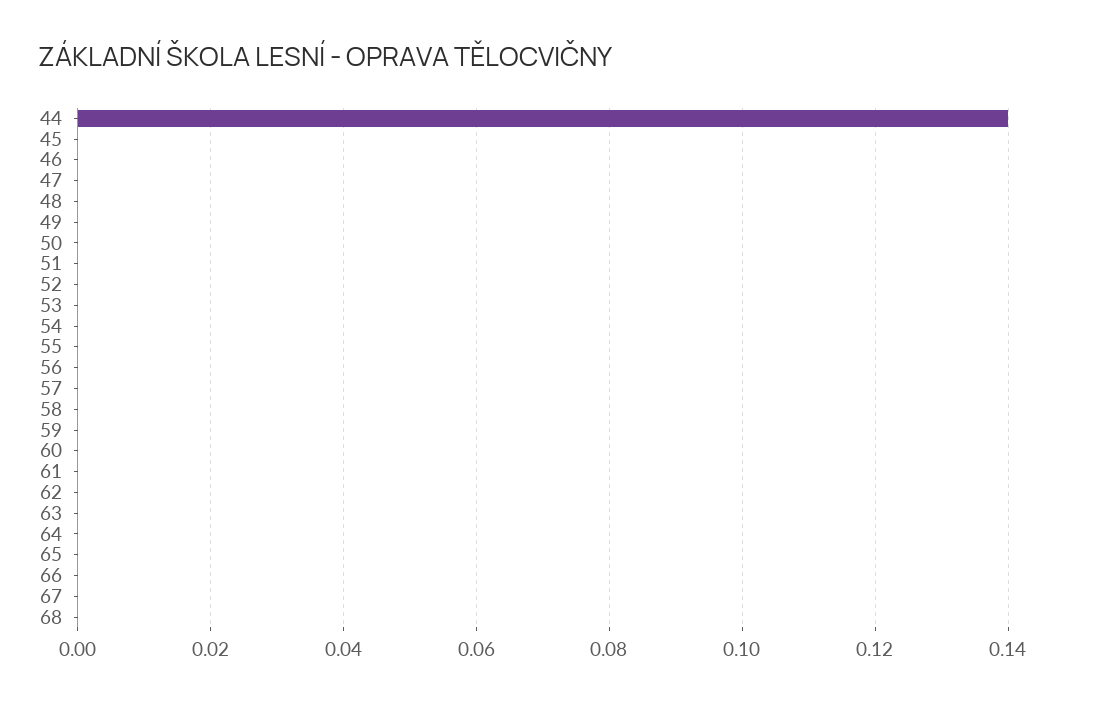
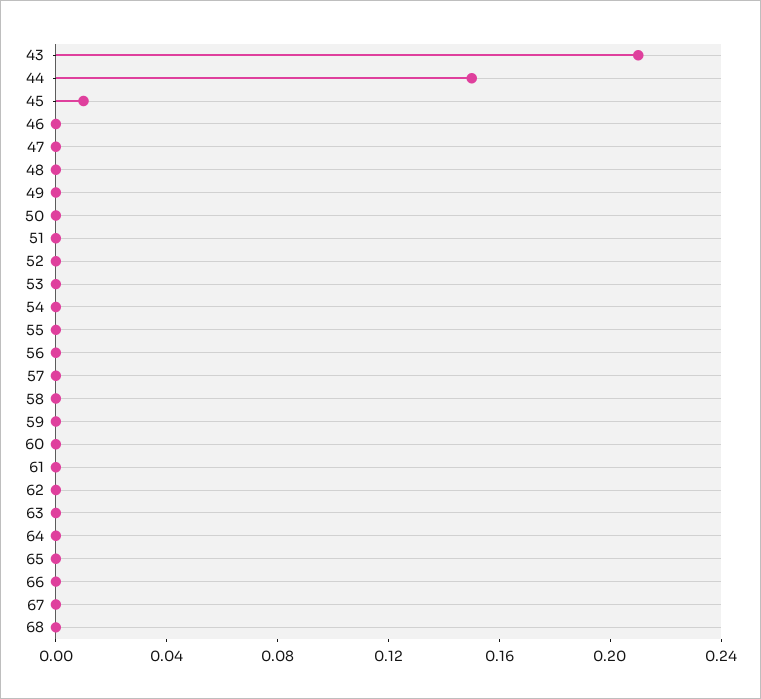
  {
-   "44": 0.14,
+   "44": 0.15,
-   "45": 0,
+   "45": 0.01,
    "46": 0,
    "47": 0,
    "48": 0,
    "49": 0,
    "50": 0,
    "51": 0,
    "52": 0,
    "53": 0,
    "54": 0,
    "55": 0,
    "56": 0,
    "57": 0,
    "58": 0,
    "59": 0,
    "60": 0,
    "61": 0,
    "62": 0,
    "63": 0,
    "64": 0,
    "65": 0,
    "66": 0,
    "67": 0,
-   "68": 0
+   "68": 0,
+   "43": 0.21
  }

